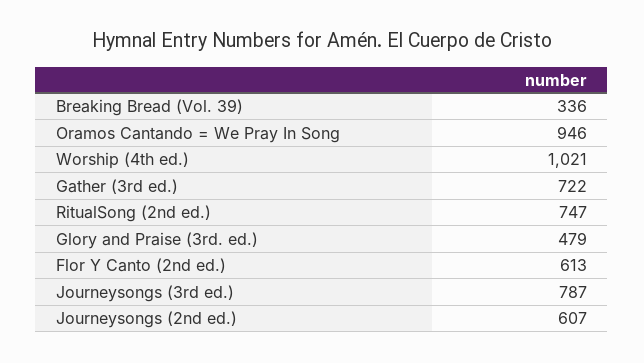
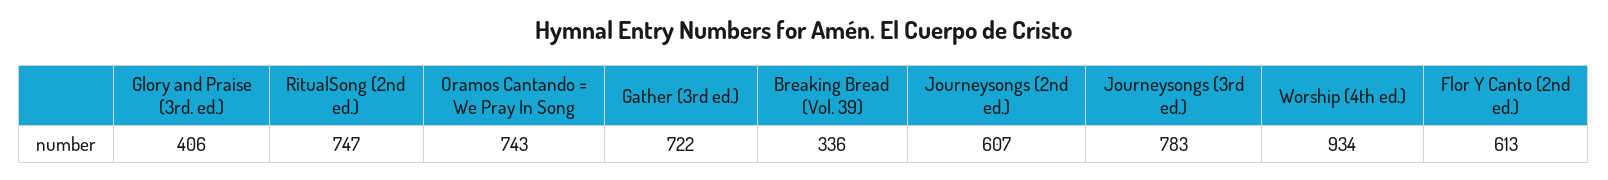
  {
    "Breaking Bread (Vol. 39)": 336,
-   "Oramos Cantando = We Pray In Song": 946,
+   "Oramos Cantando = We Pray In Song": 743,
-   "Worship (4th ed.)": 1021,
+   "Worship (4th ed.)": 934,
    "Gather (3rd ed.)": 722,
    "RitualSong (2nd ed.)": 747,
-   "Glory and Praise (3rd. ed.)": 479,
+   "Glory and Praise (3rd. ed.)": 406,
    "Flor Y Canto (2nd ed.)": 613,
-   "Journeysongs (3rd ed.)": 787,
+   "Journeysongs (3rd ed.)": 783,
    "Journeysongs (2nd ed.)": 607
  }

